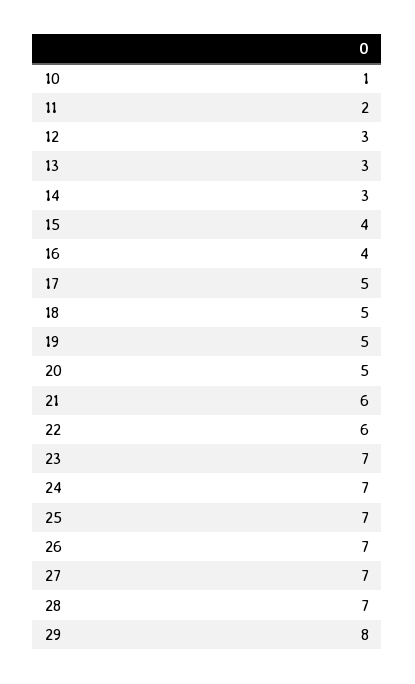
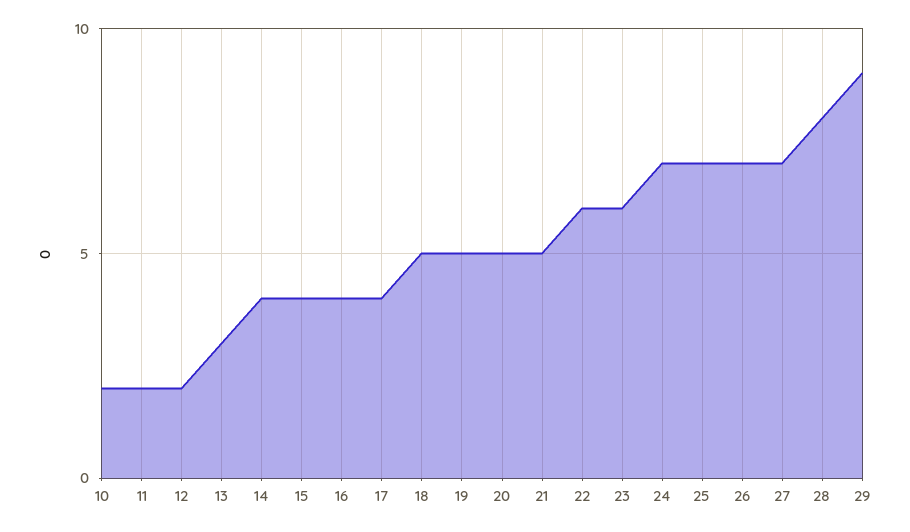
  {
-   "10": 1,
+   "10": 2,
    "11": 2,
-   "12": 3,
+   "12": 2,
    "13": 3,
-   "14": 3,
+   "14": 4,
    "15": 4,
    "16": 4,
-   "17": 5,
+   "17": 4,
    "18": 5,
    "19": 5,
    "20": 5,
-   "21": 6,
+   "21": 5,
    "22": 6,
-   "23": 7,
+   "23": 6,
    "24": 7,
    "25": 7,
    "26": 7,
    "27": 7,
-   "28": 7,
+   "28": 8,
-   "29": 8
+   "29": 9
  }

